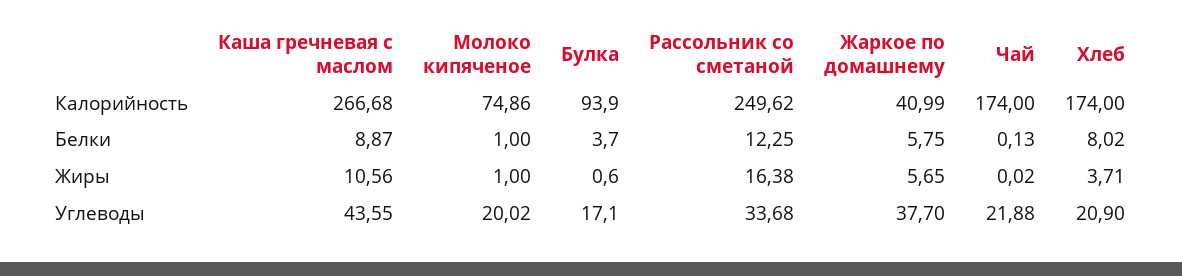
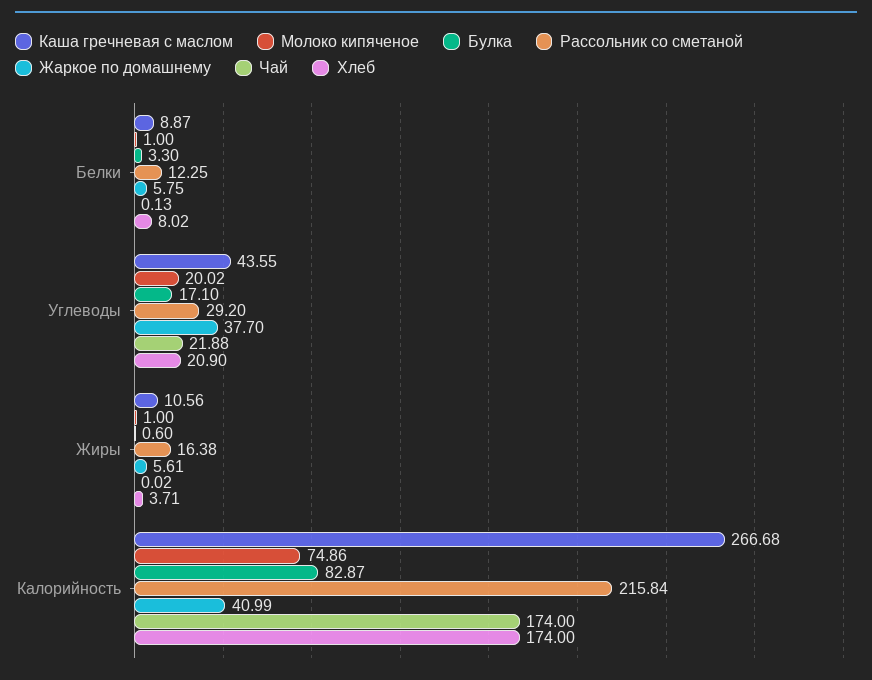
  {
    "Каша гречневая с маслом": {
      "Калорийность": 266.68,
      "Белки": 8.87,
      "Жиры": 10.56,
      "Углеводы": 43.55
    },
    "Молоко кипяченое": {
      "Калорийность": 74.86,
      "Белки": 1,
      "Жиры": 1,
      "Углеводы": 20.02
    },
    "Булка": {
-     "Калорийность": 93.9,
+     "Калорийность": 82.87,
-     "Белки": 3.7,
+     "Белки": 3.3,
      "Жиры": 0.6,
      "Углеводы": 17.1
    },
    "Рассольник со сметаной": {
-     "Калорийность": 249.62,
+     "Калорийность": 215.84,
      "Белки": 12.25,
      "Жиры": 16.38,
-     "Углеводы": 33.68
+     "Углеводы": 29.2
    },
    "Жаркое по домашнему": {
      "Калорийность": 40.99,
      "Белки": 5.75,
-     "Жиры": 5.65,
+     "Жиры": 5.61,
      "Углеводы": 37.7
    },
    "Чай": {
      "Калорийность": 174,
      "Белки": 0.13,
      "Жиры": 0.02,
      "Углеводы": 21.88
    },
    "Хлеб": {
      "Калорийность": 174,
      "Белки": 8.02,
      "Жиры": 3.71,
      "Углеводы": 20.9
    }
  }

